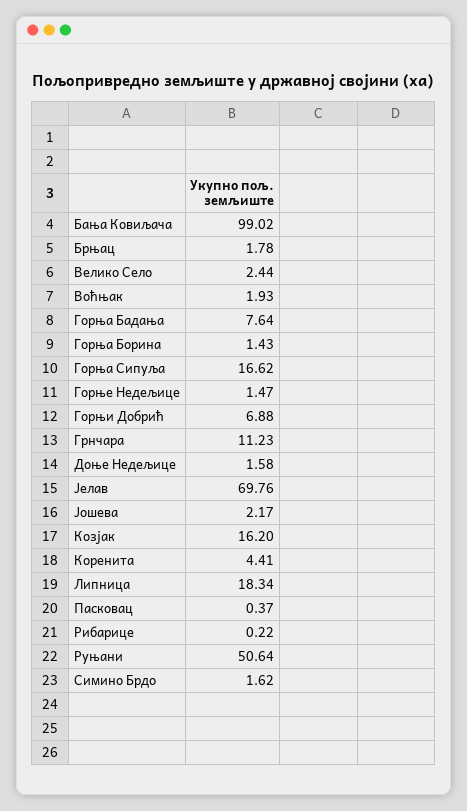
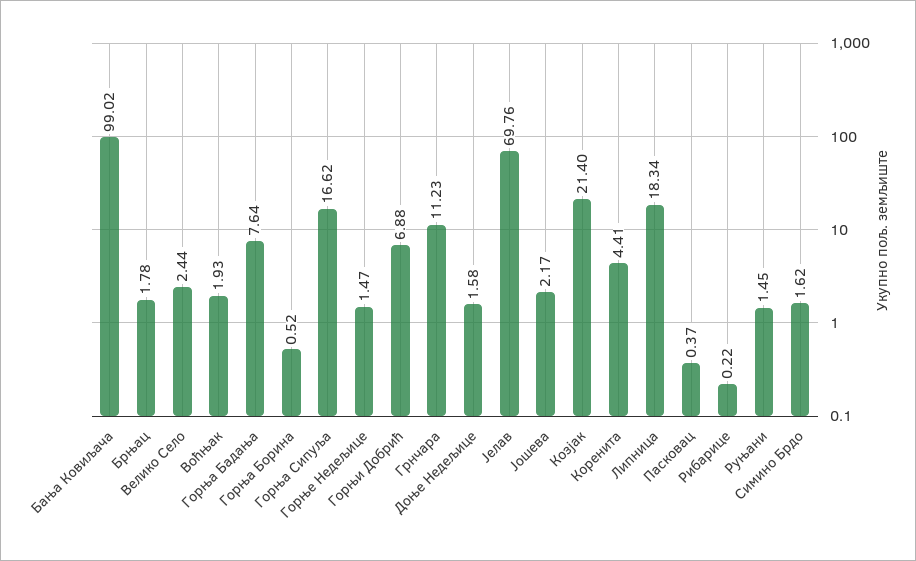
  {
    "Бања Ковиљача": 99.02,
    "Брњац": 1.78,
    "Велико Село": 2.44,
    "Воћњак": 1.93,
    "Горња Бадања": 7.64,
-   "Горња Борина": 1.43,
+   "Горња Борина": 0.52,
    "Горња Сипуља": 16.62,
    "Горње Недељице": 1.47,
    "Горњи Добрић": 6.88,
    "Грнчара": 11.23,
    "Доње Недељице": 1.58,
    "Јелав": 69.76,
    "Јошева": 2.17,
-   "Козјак": 16.2,
+   "Козјак": 21.4,
    "Коренита": 4.41,
    "Липница": 18.34,
    "Пасковац": 0.37,
    "Рибарице": 0.22,
-   "Руњани": 50.64,
+   "Руњани": 1.45,
    "Симино Брдо": 1.62
  }

